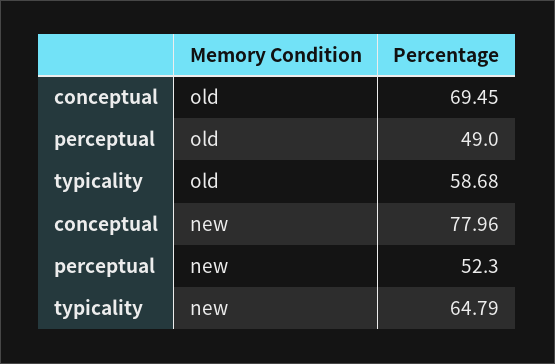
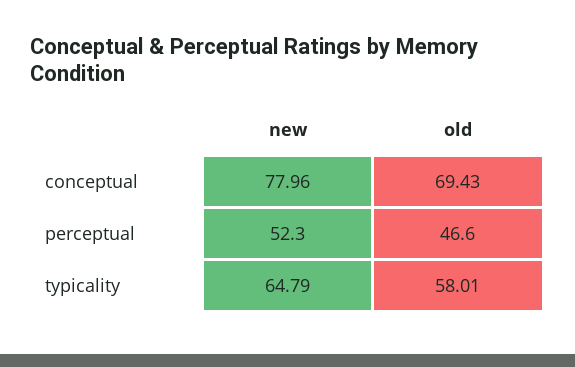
  {
    "conceptual": {
-     "old": 69.45,
+     "old": 69.43,
      "new": 77.96
    },
    "perceptual": {
-     "old": 49,
+     "old": 46.6,
      "new": 52.3
    },
    "typicality": {
-     "old": 58.68,
+     "old": 58.01,
      "new": 64.79
    }
  }

